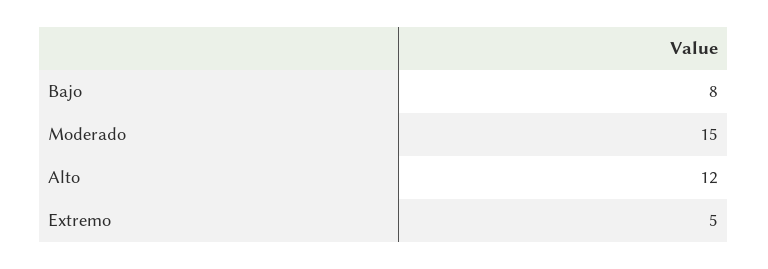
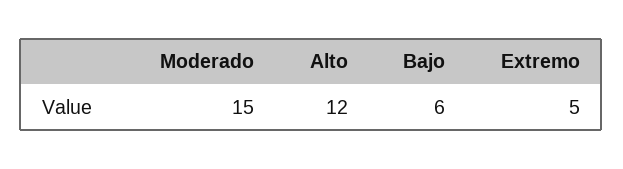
  {
-   "Bajo": 8,
+   "Bajo": 6,
    "Moderado": 15,
    "Alto": 12,
    "Extremo": 5
  }

